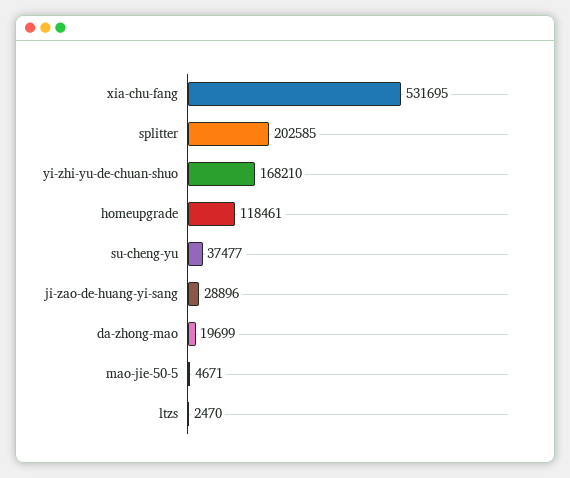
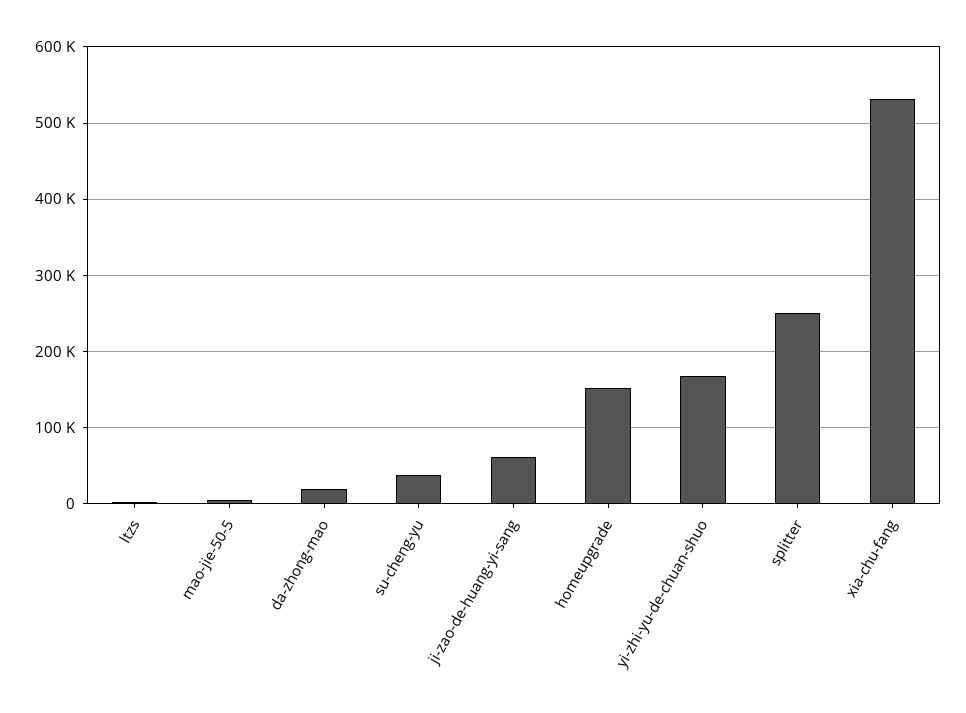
  {
    "xia-chu-fang": 531695,
-   "splitter": 202585,
+   "splitter": 250000,
    "yi-zhi-yu-de-chuan-shuo": 168210,
-   "homeupgrade": 118461,
+   "homeupgrade": 150000,
    "su-cheng-yu": 37477,
-   "ji-zao-de-huang-yi-sang": 28896,
+   "ji-zao-de-huang-yi-sang": 60000,
    "da-zhong-mao": 19699,
    "mao-jie-50-5": 4671,
    "ltzs": 2470
  }

